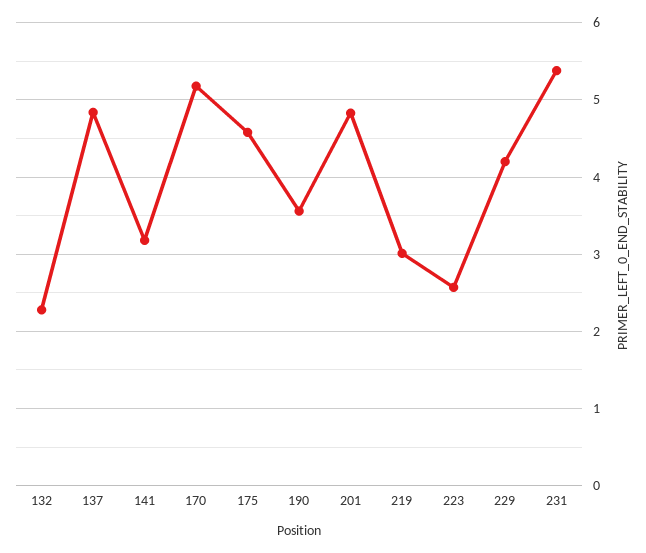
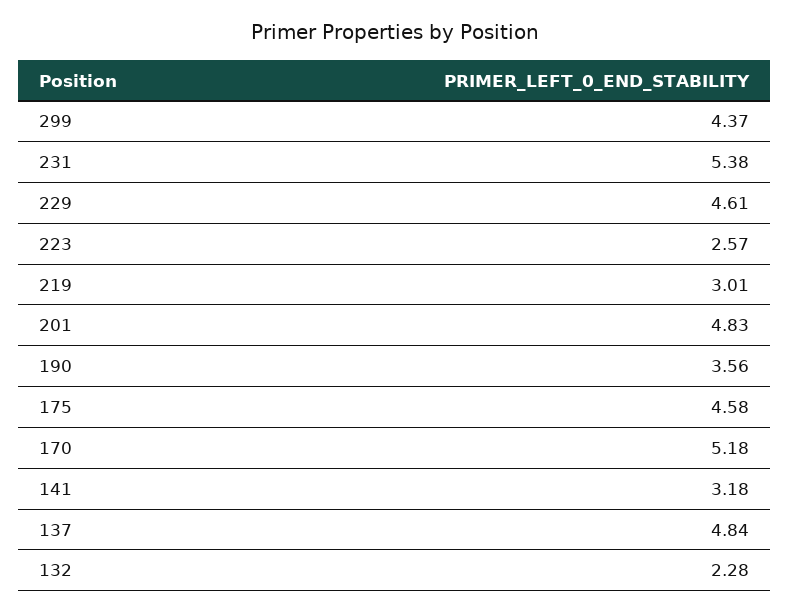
  {
    "132": 2.28,
    "137": 4.84,
    "141": 3.18,
    "170": 5.18,
    "175": 4.58,
    "190": 3.56,
    "201": 4.83,
    "219": 3.01,
    "223": 2.57,
-   "229": 4.2,
+   "229": 4.61,
-   "231": 5.38
+   "231": 5.38,
+   "299": 4.37
  }

